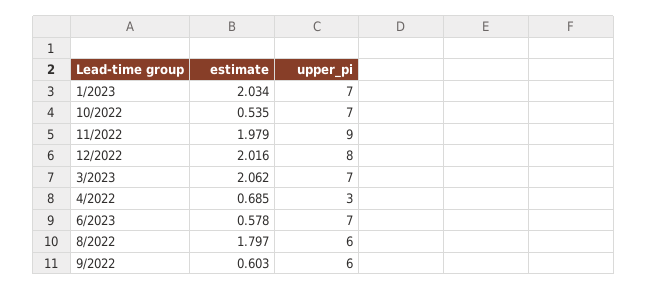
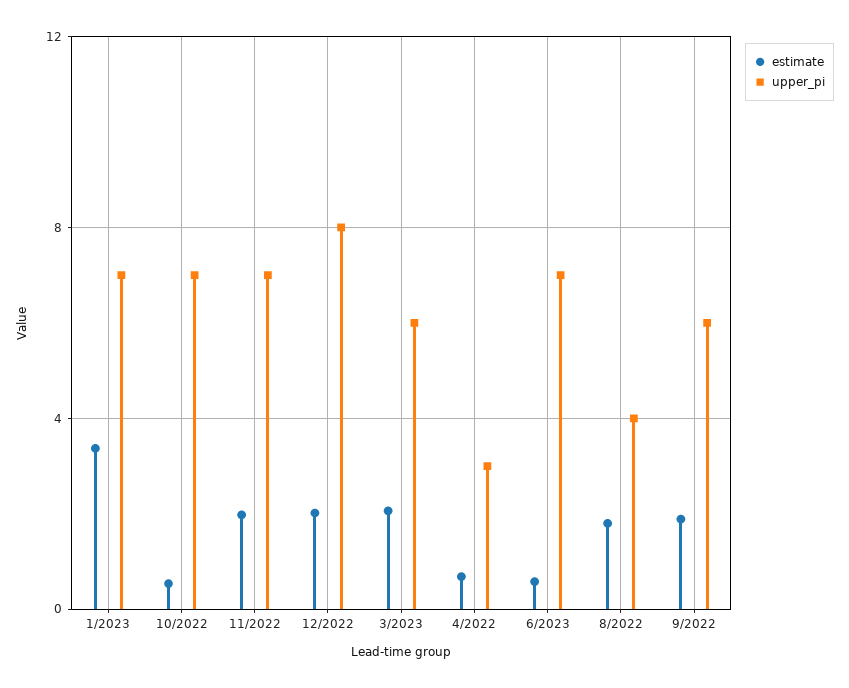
  {
    "estimate": {
-     "1/2023": 2.034,
+     "1/2023": 3.5,
      "10/2022": 0.535,
      "11/2022": 1.979,
      "12/2022": 2.016,
      "3/2023": 2.062,
      "4/2022": 0.685,
      "6/2023": 0.578,
      "8/2022": 1.797,
-     "9/2022": 0.603
+     "9/2022": 2
    },
    "upper_pi": {
      "1/2023": 7,
      "10/2022": 7,
-     "11/2022": 9,
+     "11/2022": 7,
      "12/2022": 8,
-     "3/2023": 7,
+     "3/2023": 6,
      "4/2022": 3,
      "6/2023": 7,
-     "8/2022": 6,
+     "8/2022": 4,
      "9/2022": 6
    }
  }

